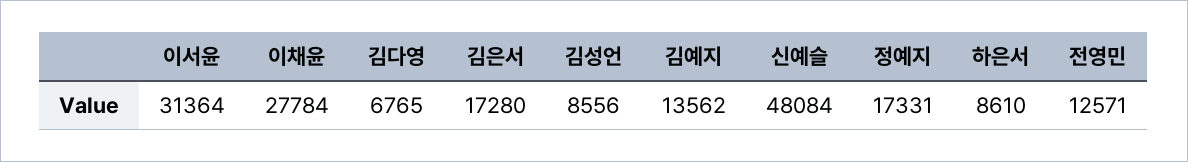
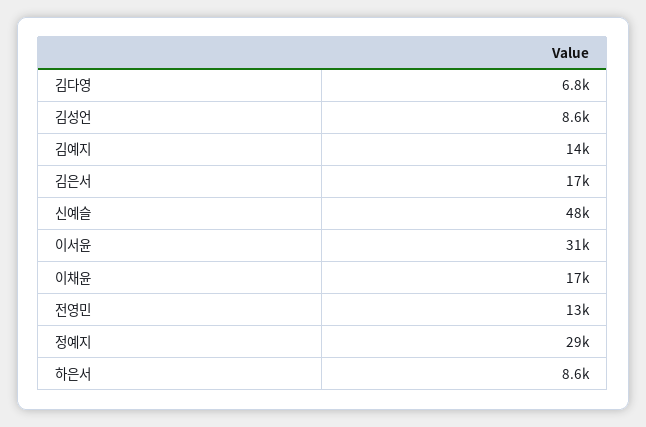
  {
    "이서윤": 31364,
-   "이채윤": 27784,
+   "이채윤": 17000,
    "김다영": 6765,
    "김은서": 17280,
    "김성언": 8556,
    "김예지": 13562,
    "신예슬": 48084,
-   "정예지": 17331,
+   "정예지": 29000,
    "하은서": 8610,
    "전영민": 12571
  }

